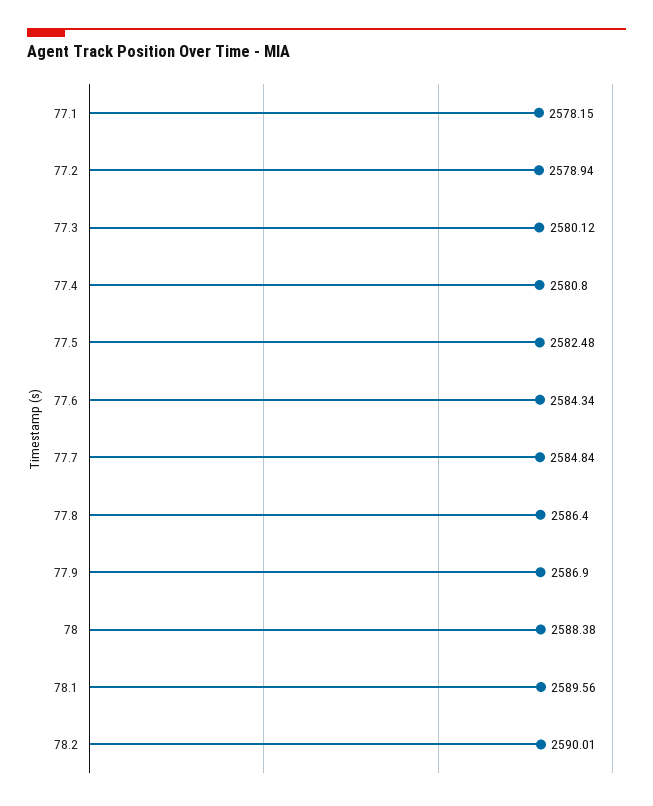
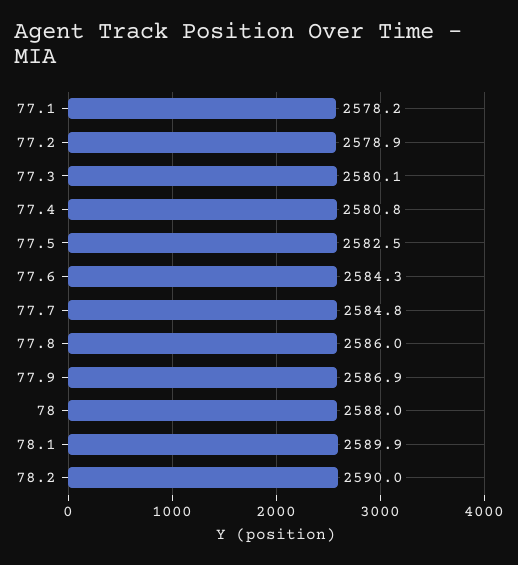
  {
    "77.1": 2578.15,
    "77.2": 2578.94,
    "77.3": 2580.12,
    "77.4": 2580.8,
    "77.5": 2582.48,
    "77.6": 2584.34,
    "77.7": 2584.84,
-   "77.8": 2586.4,
+   "77.8": 2586,
    "77.9": 2586.9,
-   "78": 2588.38,
+   "78": 2588,
-   "78.1": 2589.56,
+   "78.1": 2589.9,
    "78.2": 2590.01
  }

